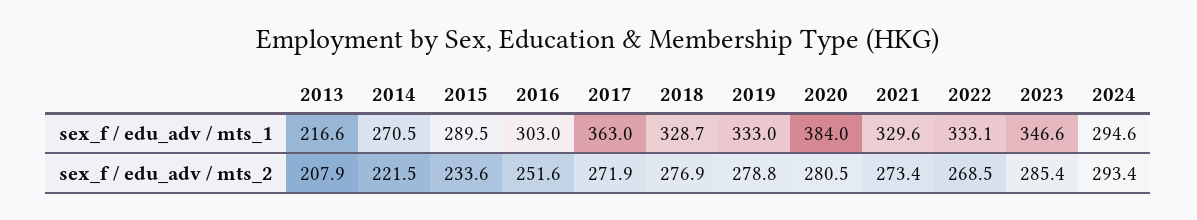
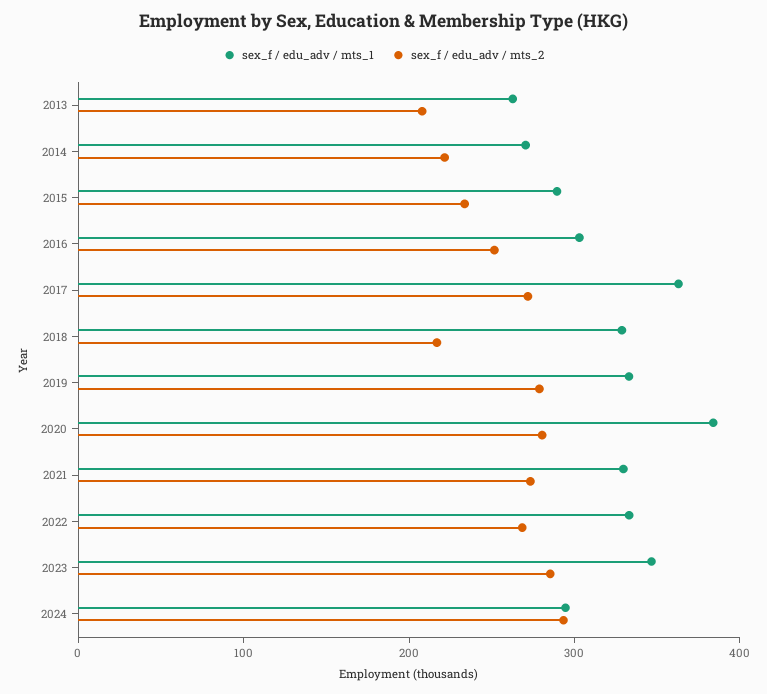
  {
    "sex_f / edu_adv / mts_1": {
-     "2013": 216.6,
+     "2013": 260,
      "2014": 270.5,
      "2015": 289.5,
      "2016": 303,
      "2017": 363,
      "2018": 328.7,
      "2019": 333,
      "2020": 384,
      "2021": 329.6,
      "2022": 333.1,
      "2023": 346.6,
      "2024": 294.6
    },
    "sex_f / edu_adv / mts_2": {
      "2013": 207.9,
      "2014": 221.5,
      "2015": 233.6,
      "2016": 251.6,
      "2017": 271.9,
-     "2018": 276.9,
+     "2018": 220,
      "2019": 278.8,
      "2020": 280.5,
      "2021": 273.4,
      "2022": 268.5,
      "2023": 285.4,
      "2024": 293.4
    }
  }

